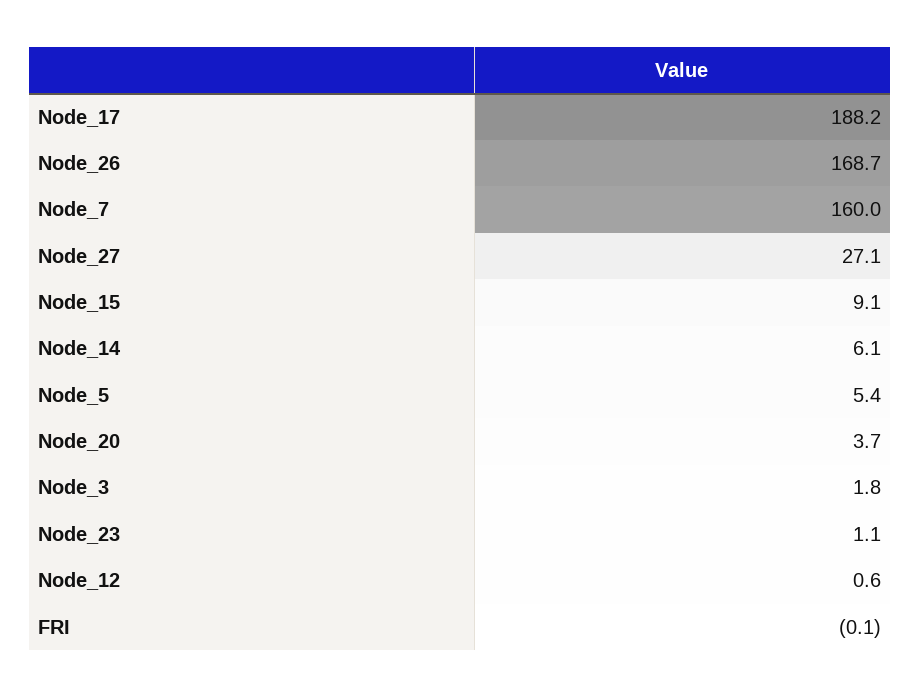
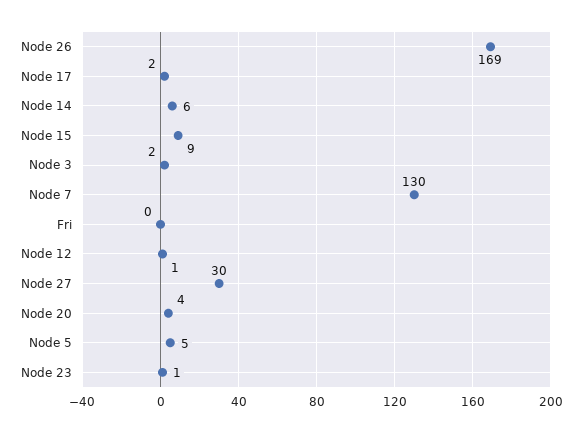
  {
-   "Node_17": 188.2,
+   "Node_17": 2,
    "Node_26": 168.7,
-   "Node_7": 160,
+   "Node_7": 130,
-   "Node_27": 27.1,
+   "Node_27": 30,
    "Node_15": 9.1,
    "Node_14": 6.1,
    "Node_5": 5.4,
    "Node_20": 3.7,
    "Node_3": 1.8,
    "Node_23": 1.1,
    "Node_12": 0.6,
    "FRI": -0.1
  }

